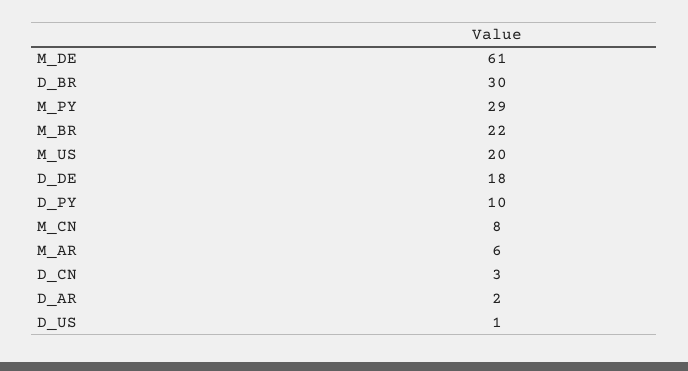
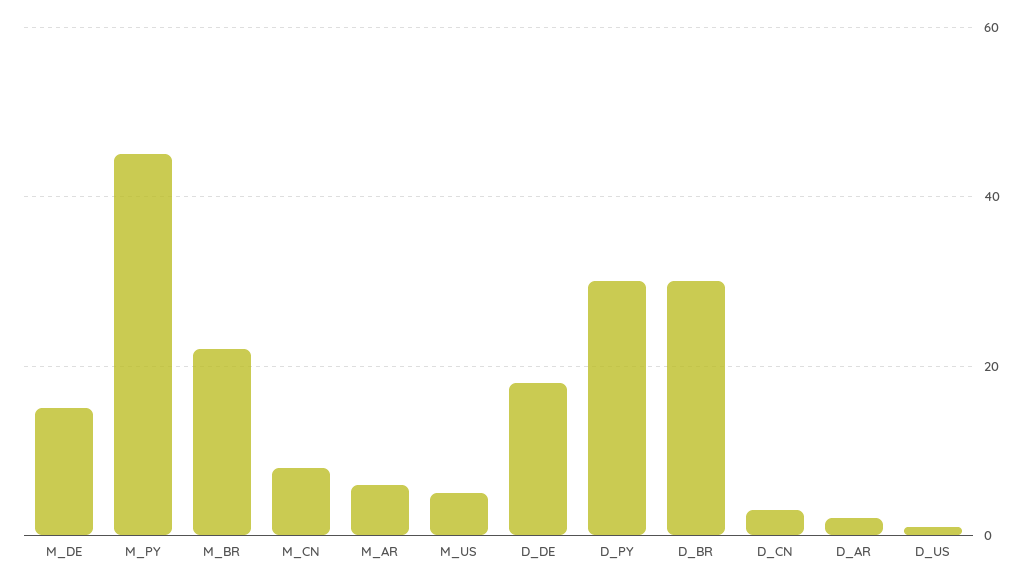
  {
-   "M_DE": 61,
+   "M_DE": 15,
    "D_BR": 30,
-   "M_PY": 29,
+   "M_PY": 45,
    "M_BR": 22,
-   "M_US": 20,
+   "M_US": 5,
    "D_DE": 18,
-   "D_PY": 10,
+   "D_PY": 30,
    "M_CN": 8,
    "M_AR": 6,
    "D_CN": 3,
    "D_AR": 2,
    "D_US": 1
  }

